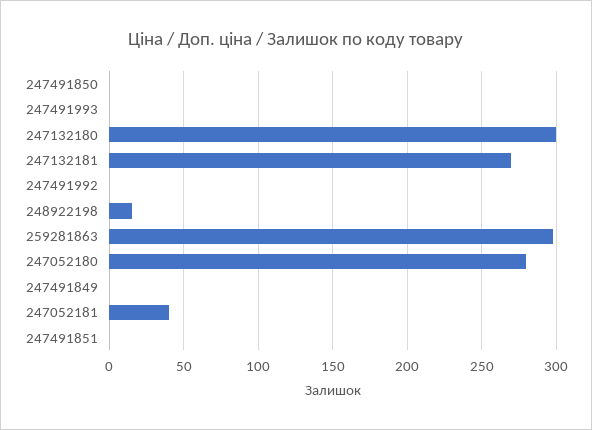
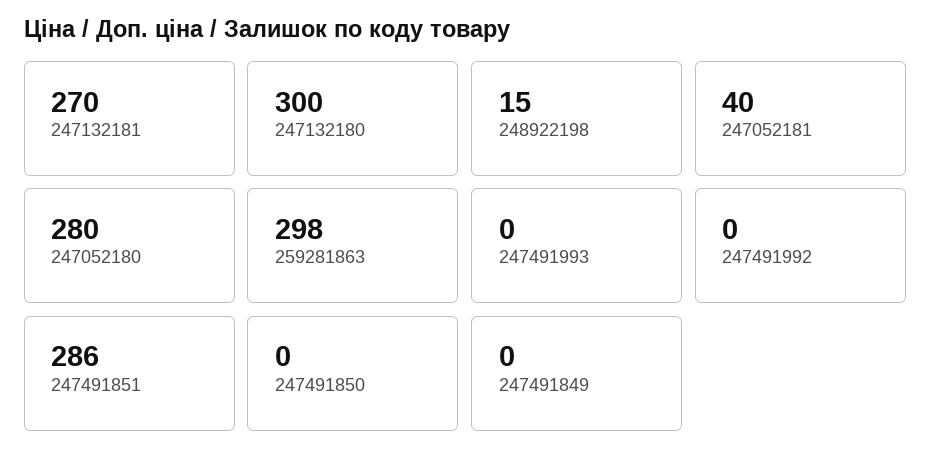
  {
    "247491850": 0,
    "247491993": 0,
    "247132180": 300,
    "247132181": 270,
    "247491992": 0,
    "248922198": 15,
    "259281863": 298,
    "247052180": 280,
    "247491849": 0,
    "247052181": 40,
-   "247491851": 0
+   "247491851": 286
  }

